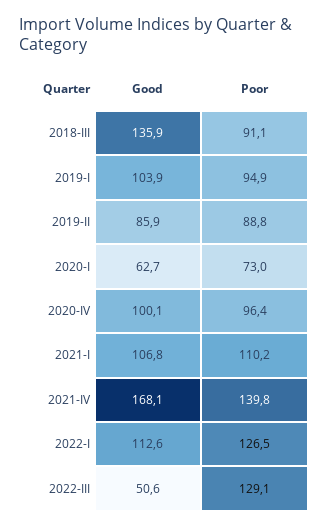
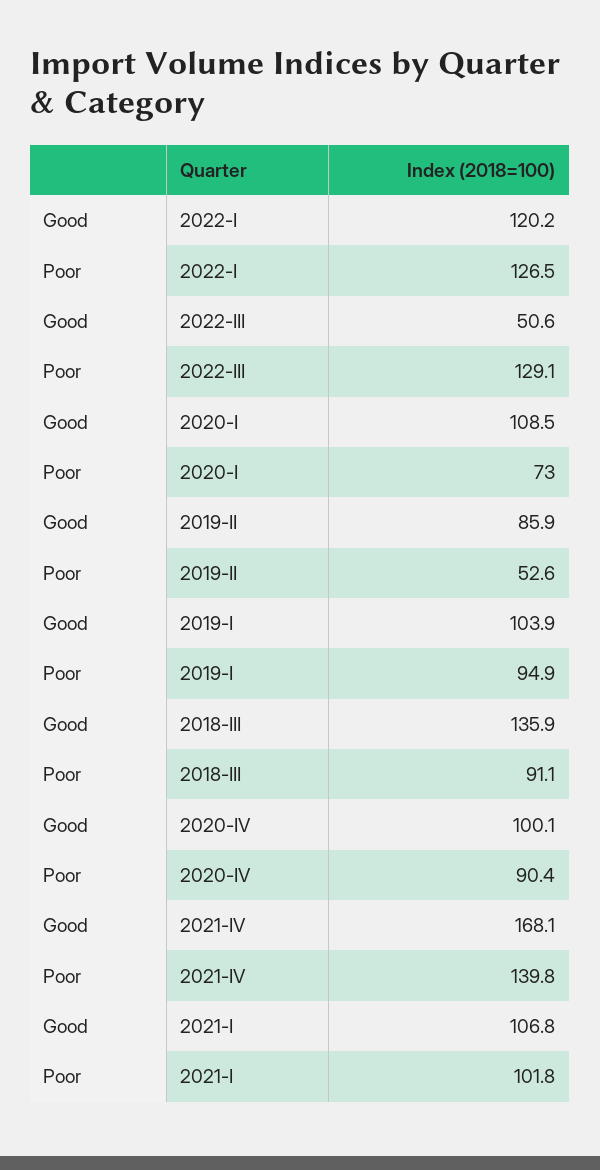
  {
    "Good": {
      "2018-III": 135.9,
      "2019-I": 103.9,
      "2019-II": 85.9,
-     "2020-I": 62.7,
+     "2020-I": 108.5,
      "2020-IV": 100.1,
      "2021-I": 106.8,
      "2021-IV": 168.1,
-     "2022-I": 112.6,
+     "2022-I": 120.2,
      "2022-III": 50.6
    },
    "Poor": {
      "2018-III": 91.1,
      "2019-I": 94.9,
-     "2019-II": 88.8,
+     "2019-II": 52.6,
      "2020-I": 73,
-     "2020-IV": 96.4,
+     "2020-IV": 90.4,
-     "2021-I": 110.2,
+     "2021-I": 101.8,
      "2021-IV": 139.8,
      "2022-I": 126.5,
      "2022-III": 129.1
    }
  }

